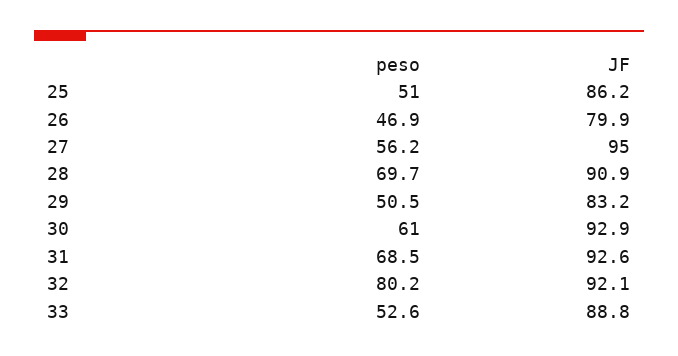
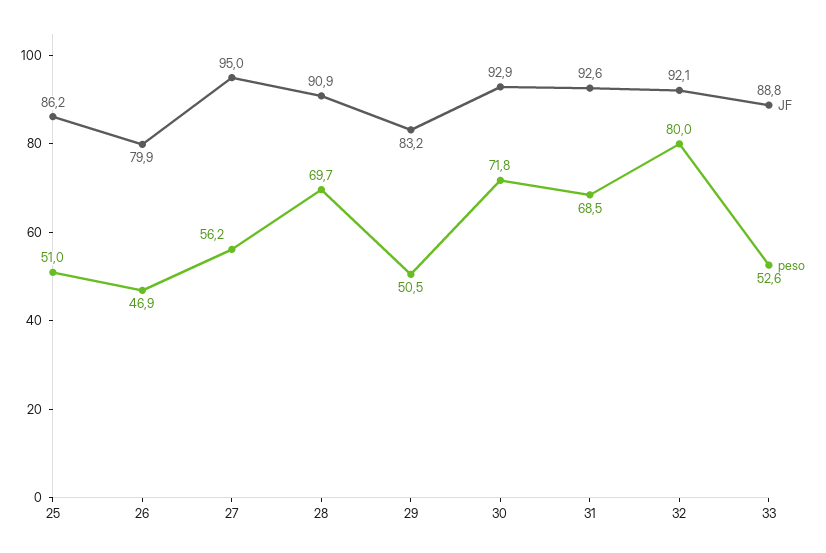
  {
    "peso": {
      "25": 51,
      "26": 46.9,
      "27": 56.2,
      "28": 69.7,
      "29": 50.5,
-     "30": 61,
+     "30": 71.8,
      "31": 68.5,
-     "32": 80.2,
+     "32": 80,
      "33": 52.6
    },
    "JF": {
      "25": 86.2,
      "26": 79.9,
      "27": 95,
      "28": 90.9,
      "29": 83.2,
      "30": 92.9,
      "31": 92.6,
      "32": 92.1,
      "33": 88.8
    }
  }

